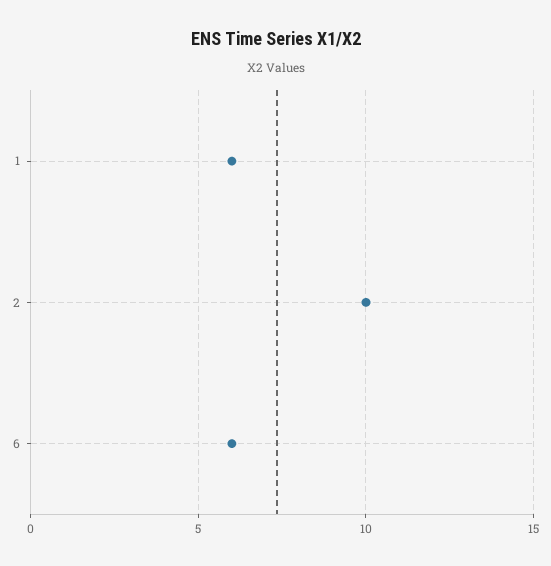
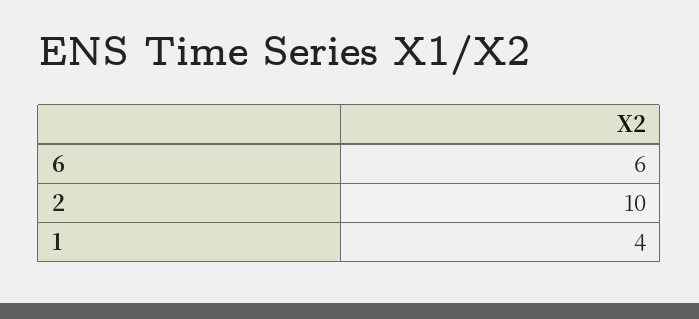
  {
-   "1": 6,
+   "1": 4,
    "2": 10,
    "6": 6
  }

